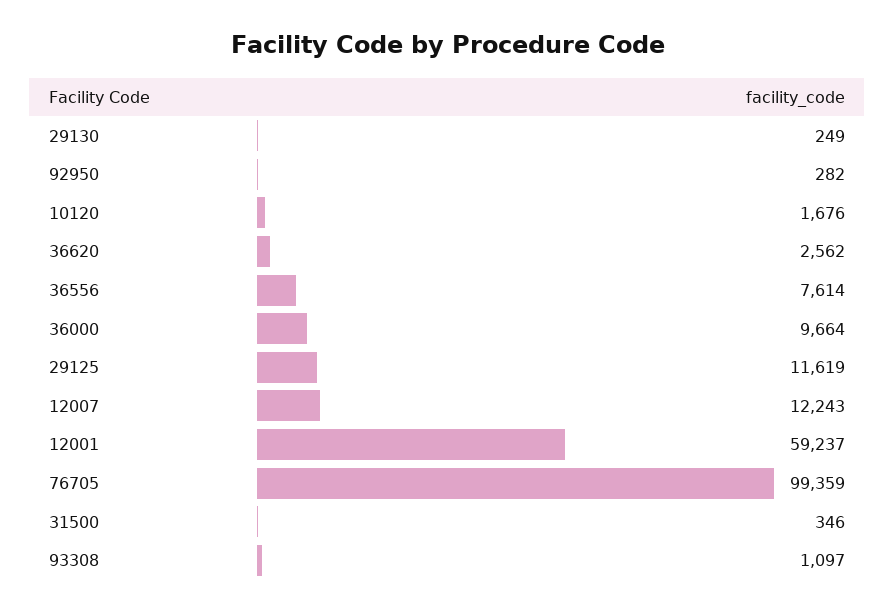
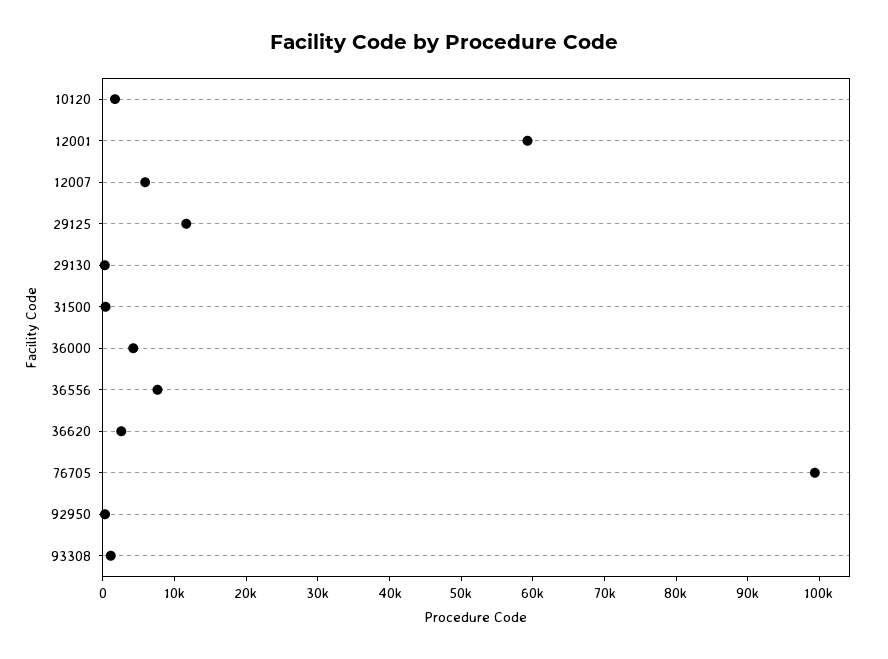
  {
    "29130": 249,
    "92950": 282,
    "10120": 1676,
    "36620": 2562,
    "36556": 7614,
-   "36000": 9664,
+   "36000": 4000,
    "29125": 11619,
-   "12007": 12243,
+   "12007": 6000,
    "12001": 59237,
    "76705": 99359,
    "31500": 346,
    "93308": 1097
  }

